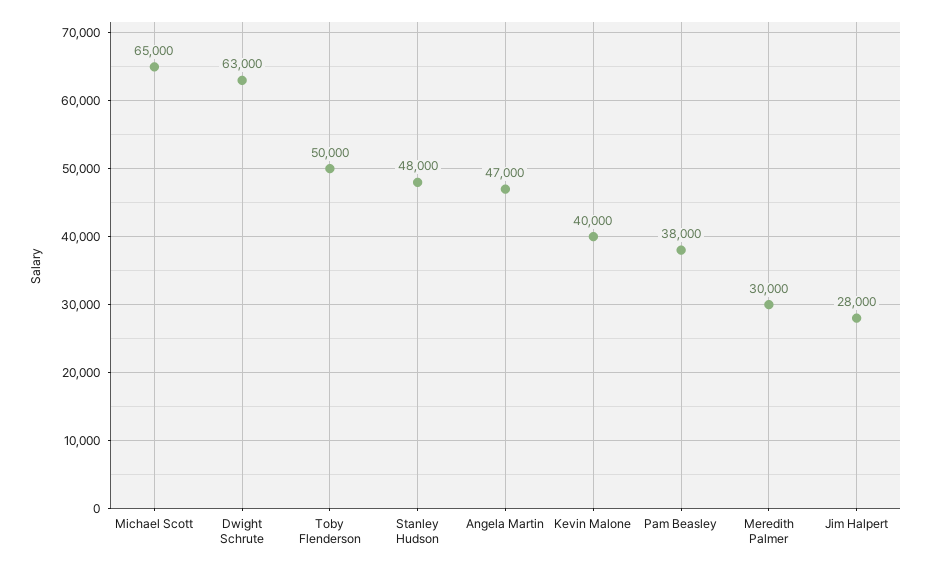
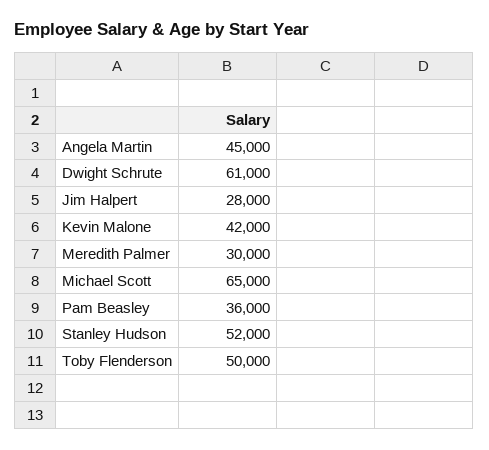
  {
    "Michael Scott": 65000,
-   "Dwight Schrute": 63000,
+   "Dwight Schrute": 61000,
    "Toby Flenderson": 50000,
-   "Stanley Hudson": 48000,
+   "Stanley Hudson": 52000,
-   "Angela Martin": 47000,
+   "Angela Martin": 45000,
-   "Kevin Malone": 40000,
+   "Kevin Malone": 42000,
-   "Pam Beasley": 38000,
+   "Pam Beasley": 36000,
    "Meredith Palmer": 30000,
    "Jim Halpert": 28000
  }

